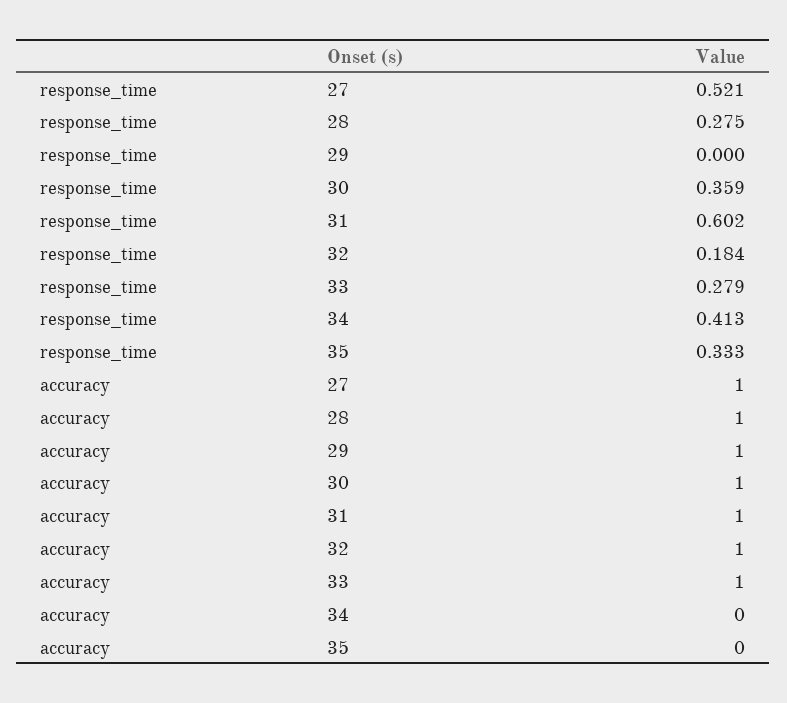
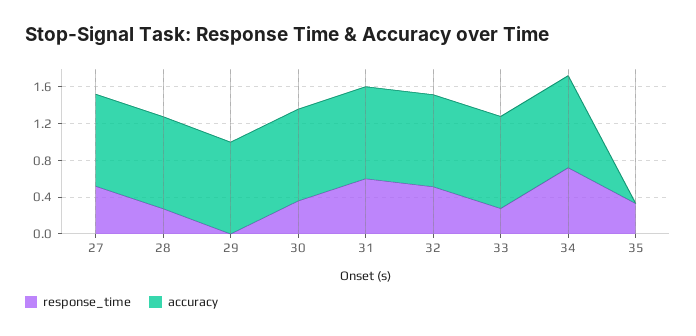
  {
    "response_time": {
      "27": 0.521,
      "28": 0.275,
      "29": 0,
      "30": 0.359,
      "31": 0.602,
-     "32": 0.184,
+     "32": 0.5,
      "33": 0.279,
-     "34": 0.413,
+     "34": 0.7,
      "35": 0.333
    },
    "accuracy": {
      "27": 1,
      "28": 1,
      "29": 1,
      "30": 1,
      "31": 1,
      "32": 1,
      "33": 1,
-     "34": 0,
+     "34": 1,
      "35": 0
    }
  }

